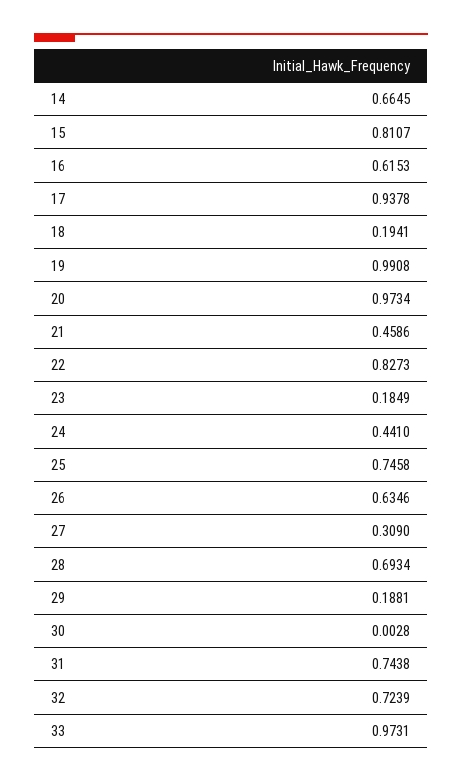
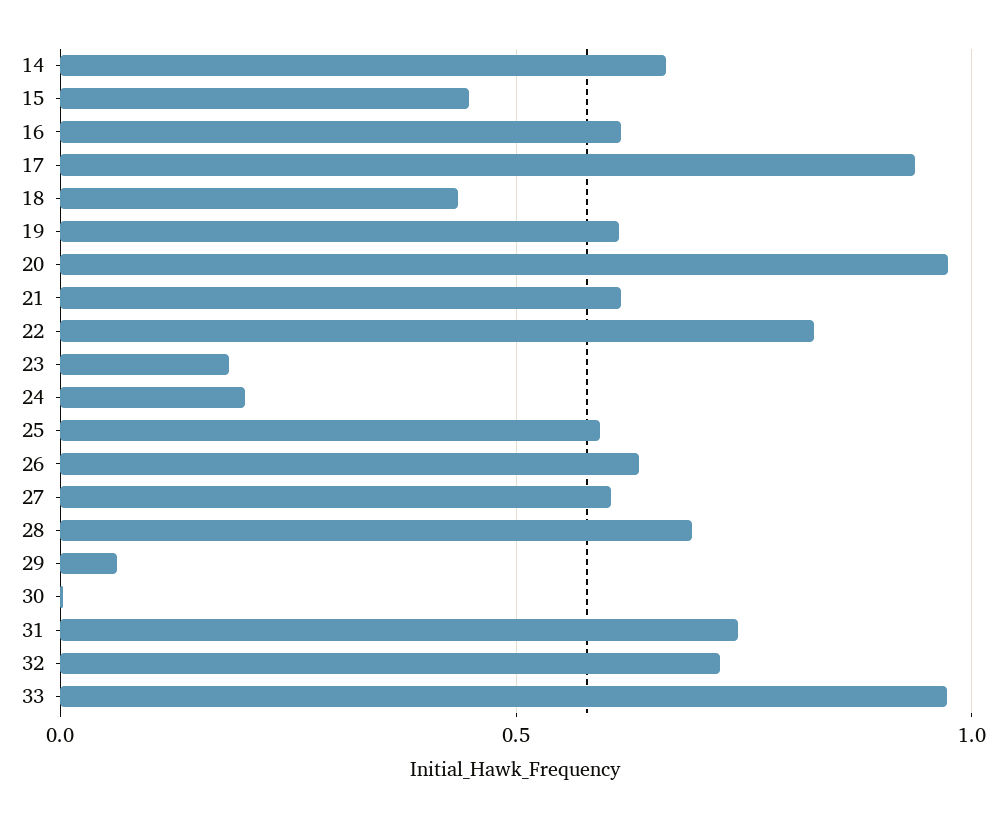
  {
    "14": 0.6645,
-   "15": 0.8107,
+   "15": 0.45,
    "16": 0.6153,
    "17": 0.9378,
-   "18": 0.1941,
+   "18": 0.45,
-   "19": 0.9908,
+   "19": 0.6,
    "20": 0.9734,
-   "21": 0.4586,
+   "21": 0.6,
    "22": 0.8273,
    "23": 0.1849,
-   "24": 0.441,
+   "24": 0.2,
-   "25": 0.7458,
+   "25": 0.6,
    "26": 0.6346,
-   "27": 0.309,
+   "27": 0.6,
    "28": 0.6934,
-   "29": 0.1881,
+   "29": 0.05,
    "30": 0.0028,
    "31": 0.7438,
    "32": 0.7239,
    "33": 0.9731
  }

